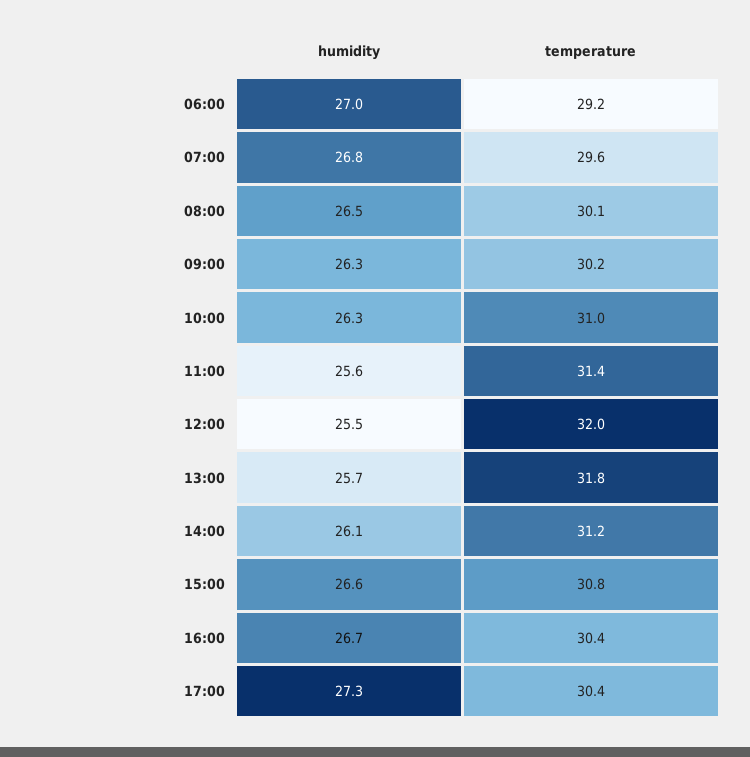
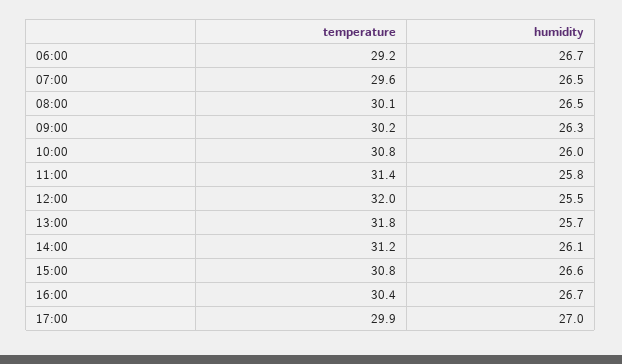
  {
    "humidity": {
-     "06:00": 27,
+     "06:00": 26.7,
-     "07:00": 26.8,
+     "07:00": 26.5,
      "08:00": 26.5,
      "09:00": 26.3,
-     "10:00": 26.3,
+     "10:00": 26,
-     "11:00": 25.6,
+     "11:00": 25.8,
      "12:00": 25.5,
      "13:00": 25.7,
      "14:00": 26.1,
      "15:00": 26.6,
      "16:00": 26.7,
-     "17:00": 27.3
+     "17:00": 27
    },
    "temperature": {
      "06:00": 29.2,
      "07:00": 29.6,
      "08:00": 30.1,
      "09:00": 30.2,
-     "10:00": 31,
+     "10:00": 30.8,
      "11:00": 31.4,
      "12:00": 32,
      "13:00": 31.8,
      "14:00": 31.2,
      "15:00": 30.8,
      "16:00": 30.4,
-     "17:00": 30.4
+     "17:00": 29.9
    }
  }

